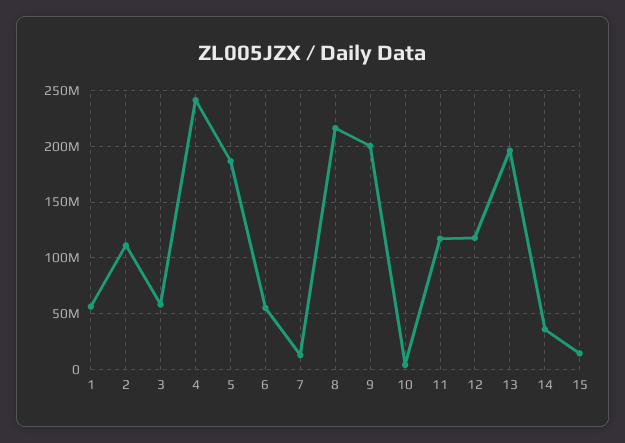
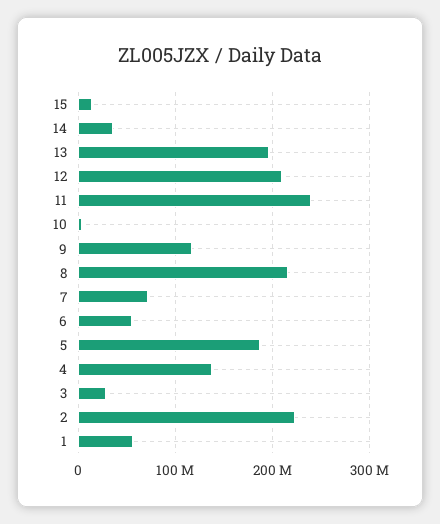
  {
    "1": 60000000,
-   "2": 110000000,
+   "2": 220000000,
-   "3": 60000000,
+   "3": 30000000,
-   "4": 240000000,
+   "4": 140000000,
    "5": 190000000,
    "6": 60000000,
-   "7": 10000000,
+   "7": 70000000,
    "8": 220000000,
-   "9": 200000000,
+   "9": 120000000,
    "10": 0,
-   "11": 120000000,
+   "11": 240000000,
-   "12": 120000000,
+   "12": 210000000,
    "13": 200000000,
    "14": 40000000,
    "15": 10000000
  }

